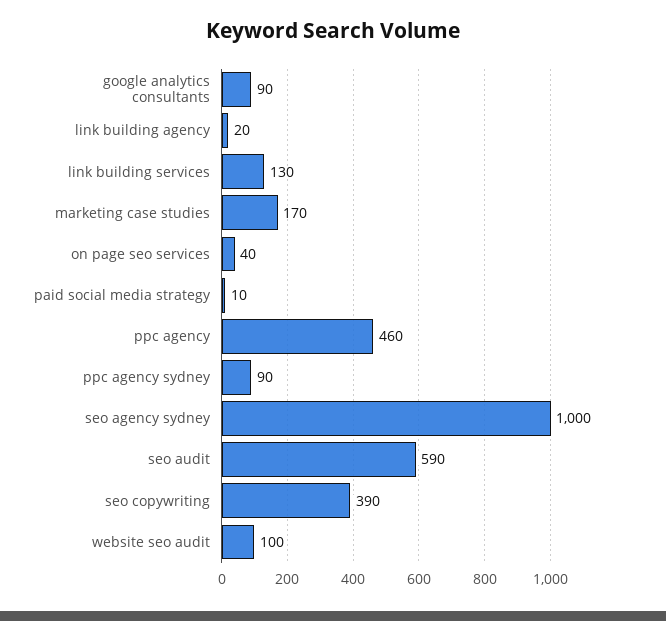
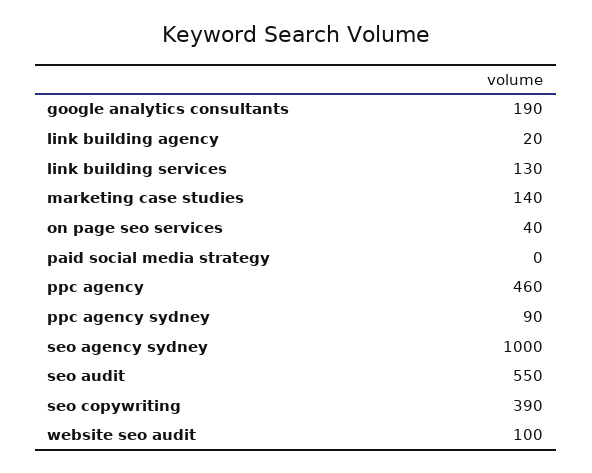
  {
-   "google analytics consultants": 90,
+   "google analytics consultants": 190,
    "link building agency": 20,
    "link building services": 130,
-   "marketing case studies": 170,
+   "marketing case studies": 140,
    "on page seo services": 40,
-   "paid social media strategy": 10,
+   "paid social media strategy": 0,
    "ppc agency": 460,
    "ppc agency sydney": 90,
    "seo agency sydney": 1000,
-   "seo audit": 590,
+   "seo audit": 550,
    "seo copywriting": 390,
    "website seo audit": 100
  }

